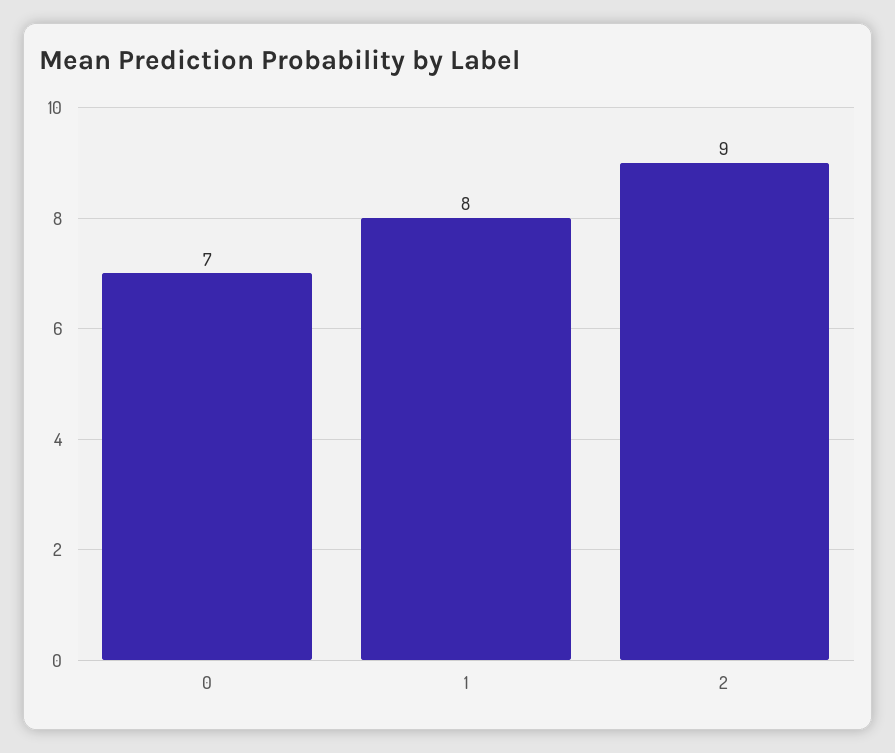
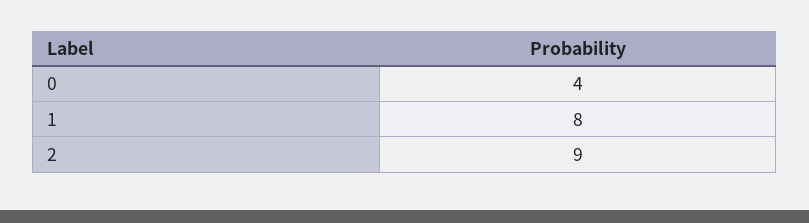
  {
-   "0": 7,
+   "0": 4,
    "1": 8,
    "2": 9
  }

